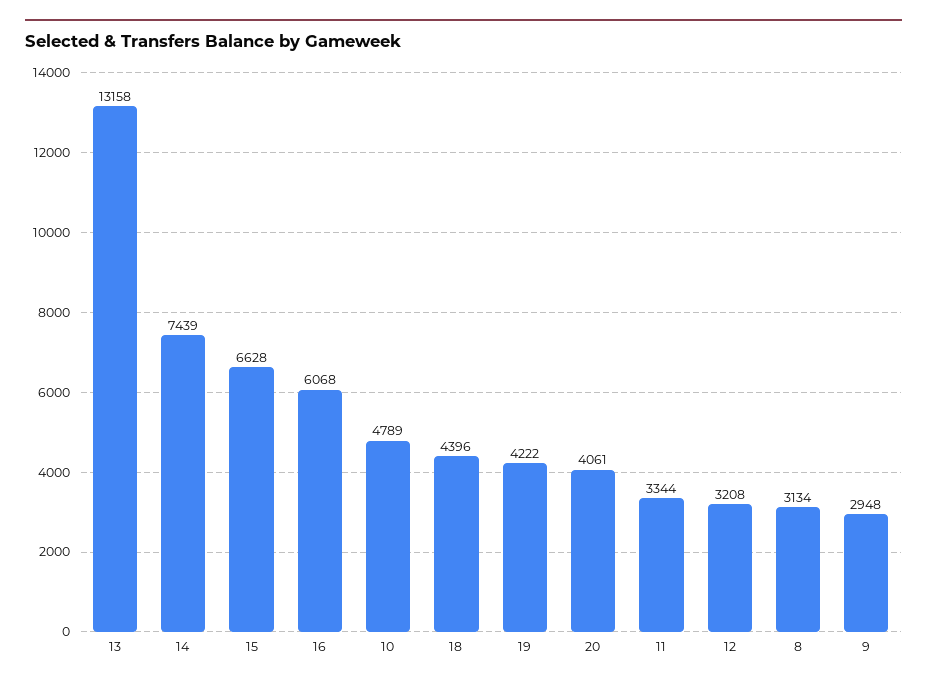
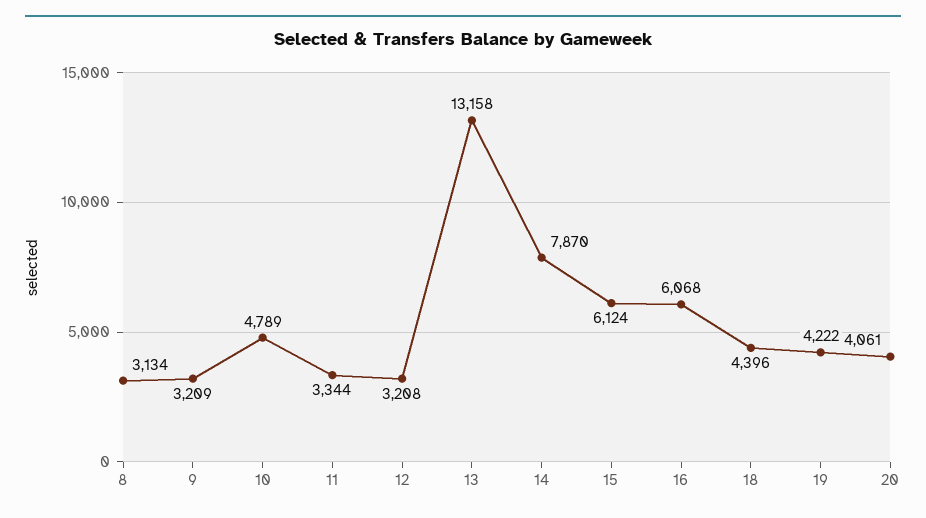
  {
    "13": 13158,
-   "14": 7439,
+   "14": 7870,
-   "15": 6628,
+   "15": 6124,
    "16": 6068,
    "10": 4789,
    "18": 4396,
    "19": 4222,
    "20": 4061,
    "11": 3344,
    "12": 3208,
    "8": 3134,
-   "9": 2948
+   "9": 3209
  }

